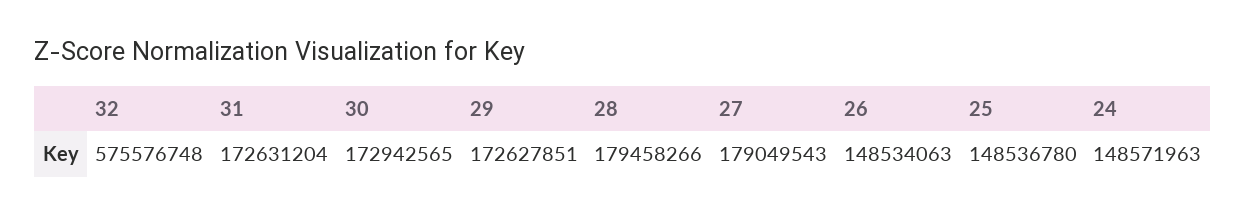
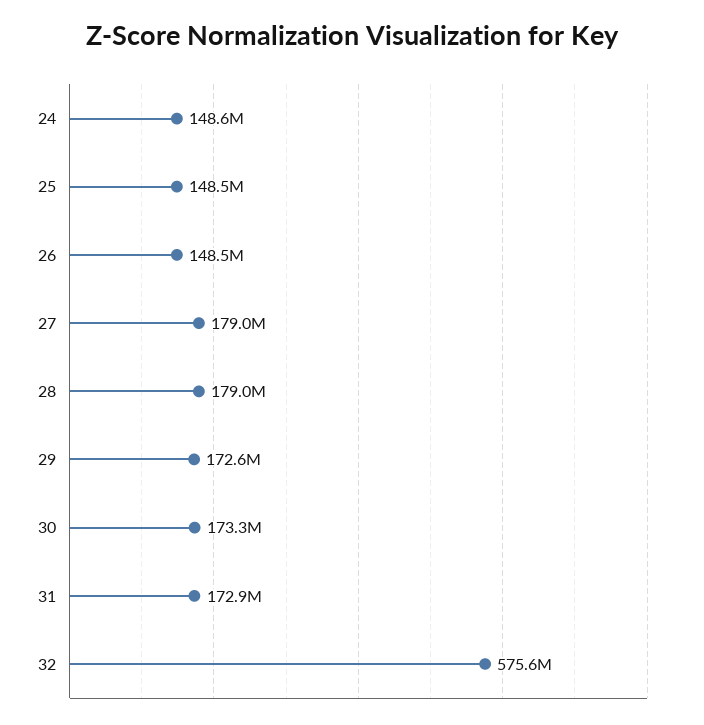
  {
    "32": 575576748,
-   "31": 172631204,
+   "31": 172900000,
-   "30": 172942565,
+   "30": 173300000,
    "29": 172627851,
-   "28": 179458266,
+   "28": 179000000,
    "27": 179049543,
    "26": 148534063,
    "25": 148536780,
    "24": 148571963
  }

